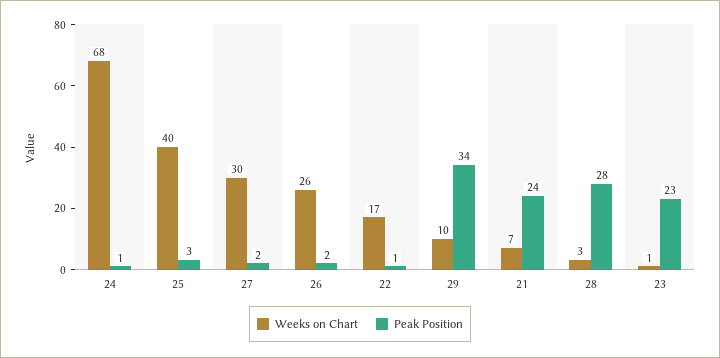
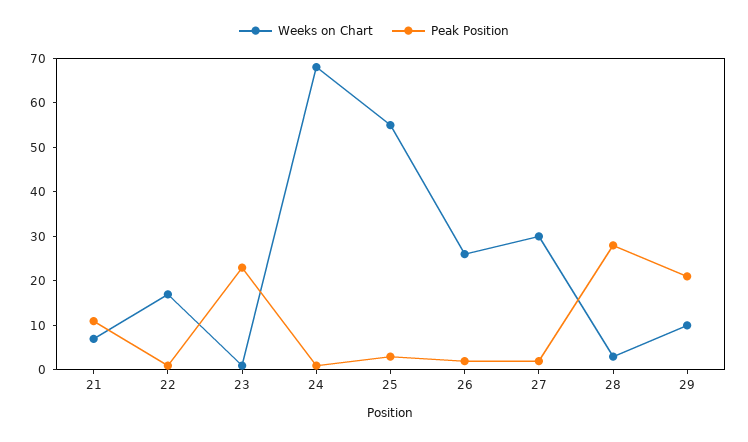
  {
    "Weeks on Chart": {
      "24": 68,
-     "25": 40,
+     "25": 55,
      "27": 30,
      "26": 26,
      "22": 17,
      "29": 10,
      "21": 7,
      "28": 3,
      "23": 1
    },
    "Peak Position": {
      "24": 1,
      "25": 3,
      "27": 2,
      "26": 2,
      "22": 1,
-     "29": 34,
+     "29": 20,
-     "21": 24,
+     "21": 10,
      "28": 28,
      "23": 23
    }
  }

